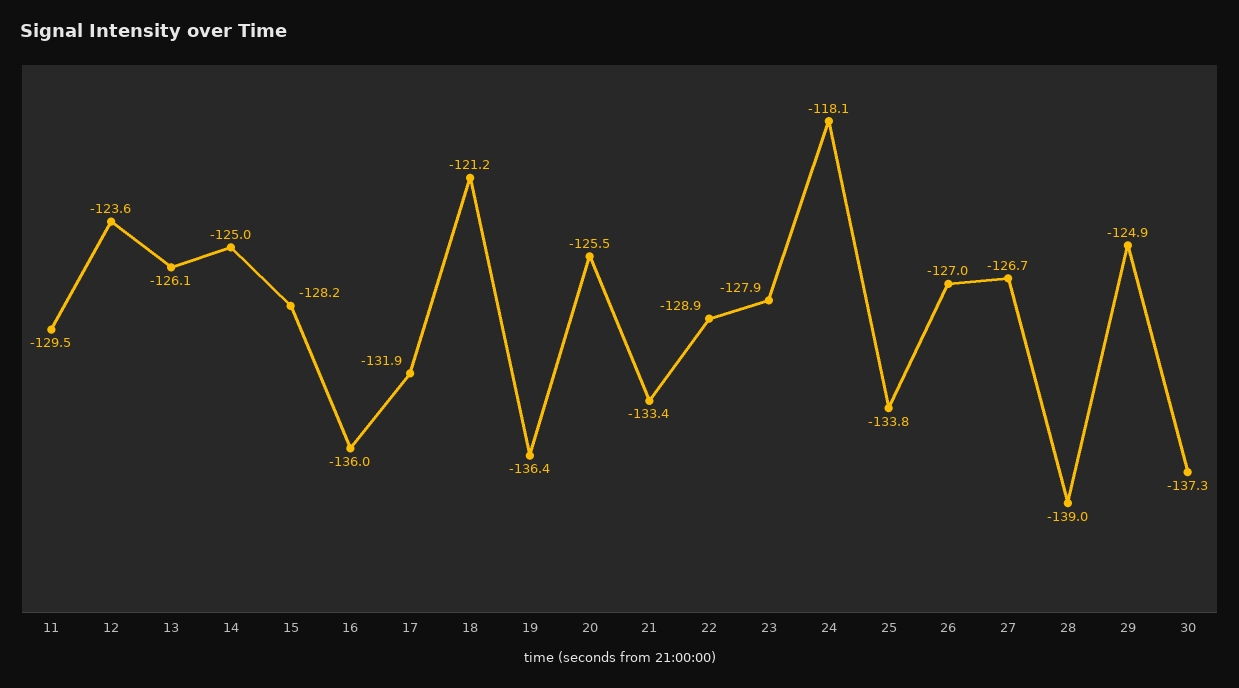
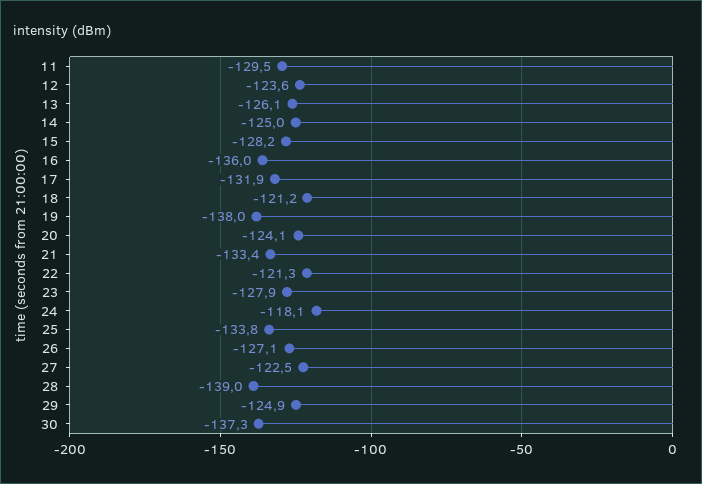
  {
    "11": -129.5,
    "12": -123.6,
    "13": -126.1,
    "14": -125,
    "15": -128.2,
    "16": -136,
    "17": -131.9,
    "18": -121.2,
-   "19": -136.4,
+   "19": -138,
-   "20": -125.5,
+   "20": -124.1,
    "21": -133.4,
-   "22": -128.9,
+   "22": -121.3,
    "23": -127.9,
    "24": -118.1,
    "25": -133.8,
-   "26": -127,
+   "26": -127.1,
-   "27": -126.7,
+   "27": -122.5,
    "28": -139,
    "29": -124.9,
    "30": -137.3
  }

